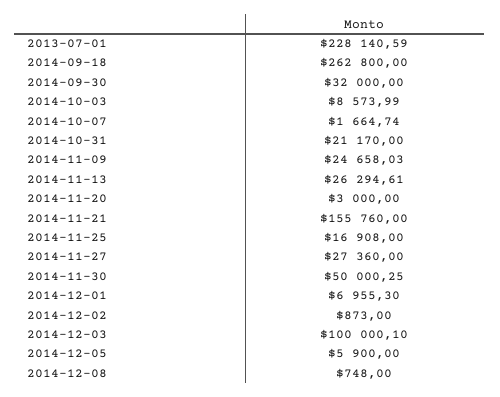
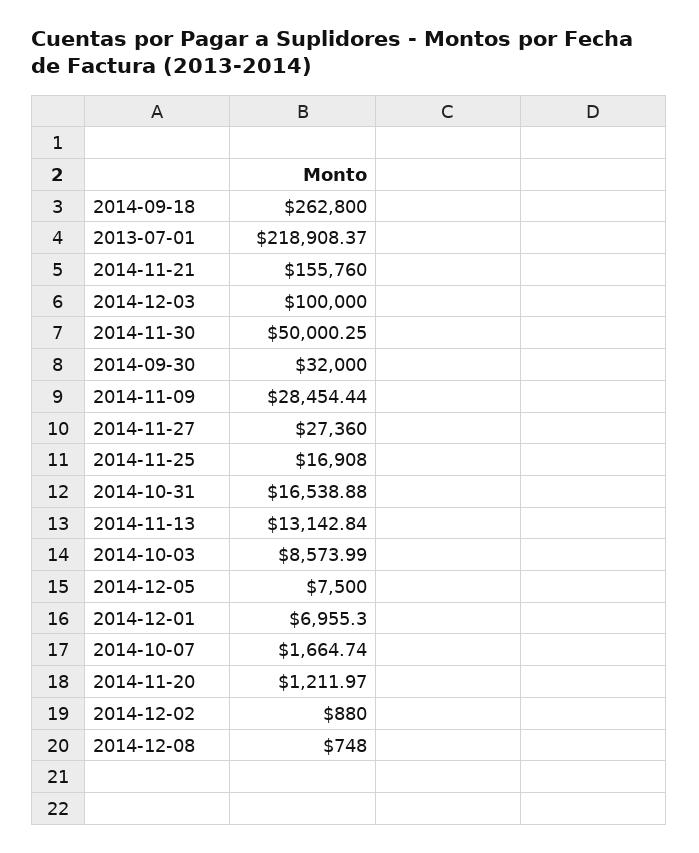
  {
-   "2013-07-01": 228140.59,
+   "2013-07-01": 218908.37,
    "2014-09-18": 262800,
    "2014-09-30": 32000,
    "2014-10-03": 8573.99,
    "2014-10-07": 1664.74,
-   "2014-10-31": 21170,
+   "2014-10-31": 16538.88,
-   "2014-11-09": 24658.03,
+   "2014-11-09": 28454.44,
-   "2014-11-13": 26294.61,
+   "2014-11-13": 13142.84,
-   "2014-11-20": 3000,
+   "2014-11-20": 1211.97,
    "2014-11-21": 155760,
    "2014-11-25": 16908,
    "2014-11-27": 27360,
    "2014-11-30": 50000.25,
    "2014-12-01": 6955.3,
-   "2014-12-02": 873,
+   "2014-12-02": 880,
-   "2014-12-03": 100000.1,
+   "2014-12-03": 100000,
-   "2014-12-05": 5900,
+   "2014-12-05": 7500,
    "2014-12-08": 748
  }

